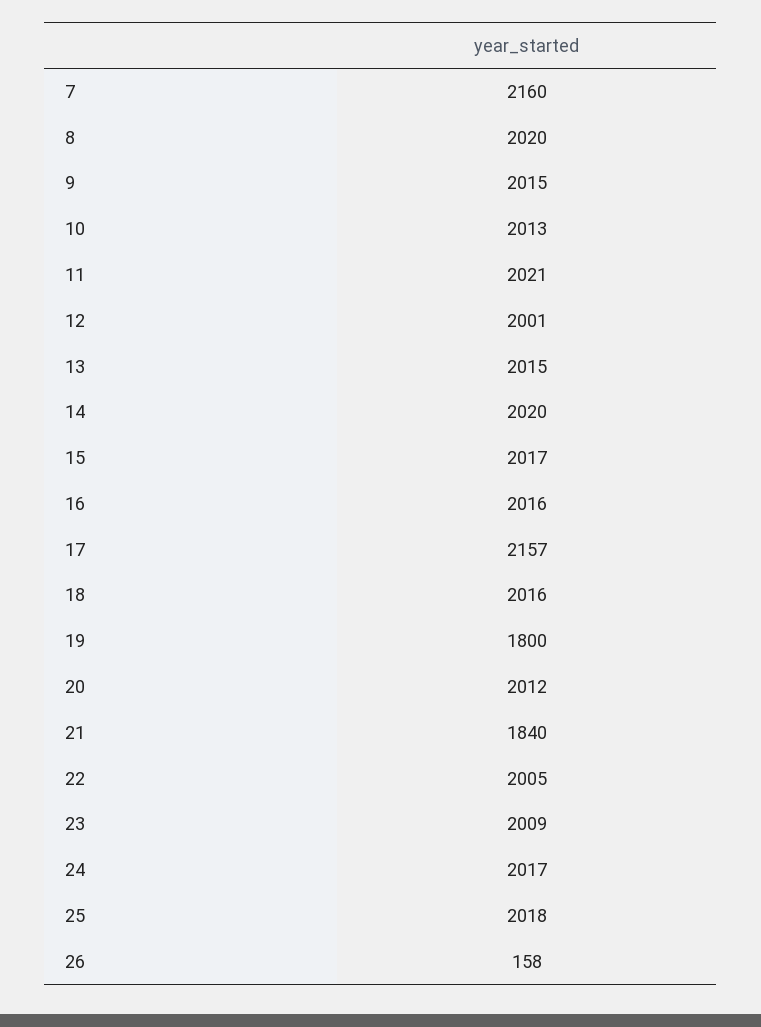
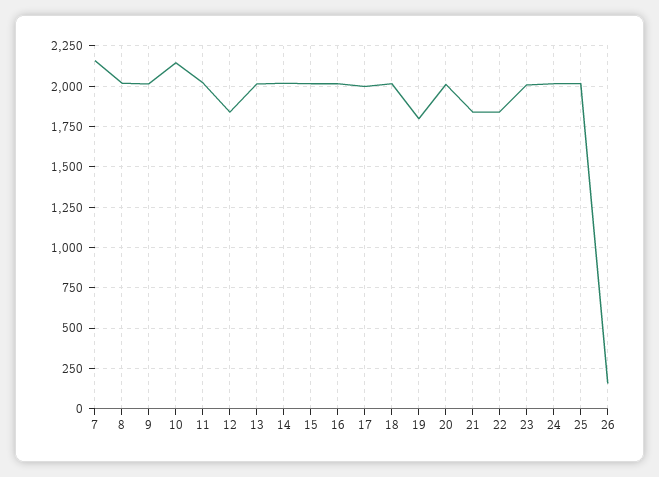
  {
    "7": 2160,
    "8": 2020,
    "9": 2015,
-   "10": 2013,
+   "10": 2150,
    "11": 2021,
-   "12": 2001,
+   "12": 1850,
    "13": 2015,
    "14": 2020,
    "15": 2017,
    "16": 2016,
-   "17": 2157,
+   "17": 2000,
    "18": 2016,
    "19": 1800,
    "20": 2012,
    "21": 1840,
-   "22": 2005,
+   "22": 1850,
    "23": 2009,
    "24": 2017,
    "25": 2018,
    "26": 158
  }

